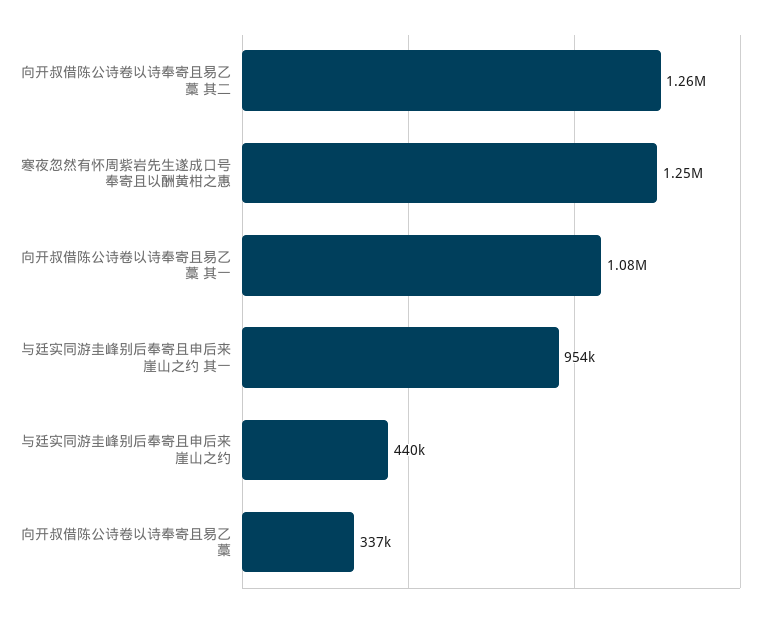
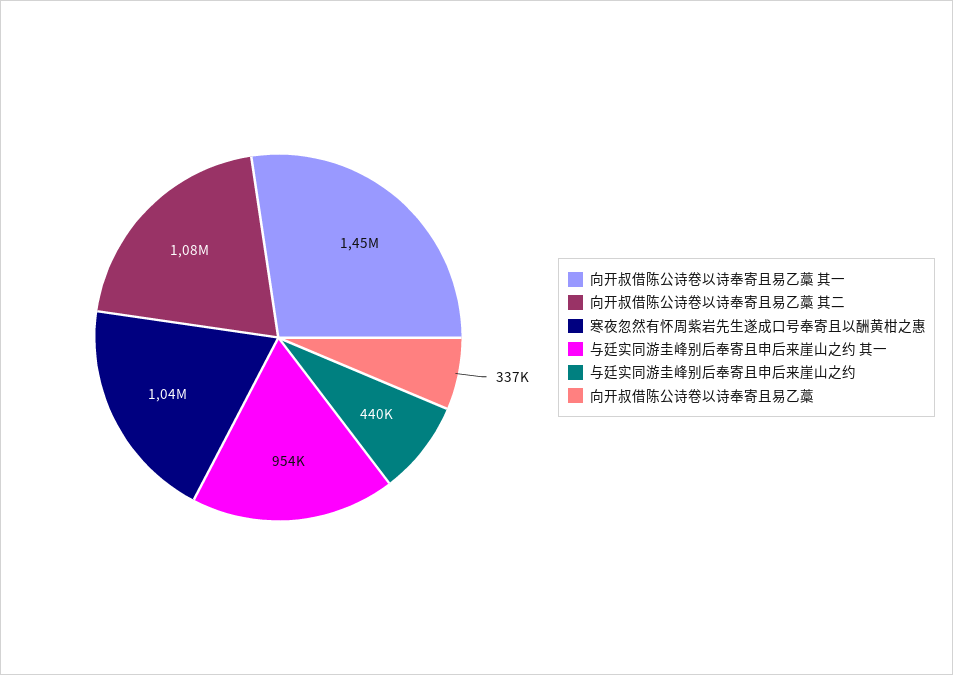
  {
-   "向开叔借陈公诗卷以诗奉寄且易乙藁 其二": 1260000,
+   "向开叔借陈公诗卷以诗奉寄且易乙藁 其二": 1080000,
-   "寒夜忽然有怀周紫岩先生遂成口号奉寄且以酬黄柑之惠": 1250000,
+   "寒夜忽然有怀周紫岩先生遂成口号奉寄且以酬黄柑之惠": 1040000,
-   "向开叔借陈公诗卷以诗奉寄且易乙藁 其一": 1080000,
+   "向开叔借陈公诗卷以诗奉寄且易乙藁 其一": 1450000,
    "与廷实同游圭峰别后奉寄且申后来崖山之约 其一": 954000,
    "与廷实同游圭峰别后奉寄且申后来崖山之约": 440000,
    "向开叔借陈公诗卷以诗奉寄且易乙藁": 337000
  }

